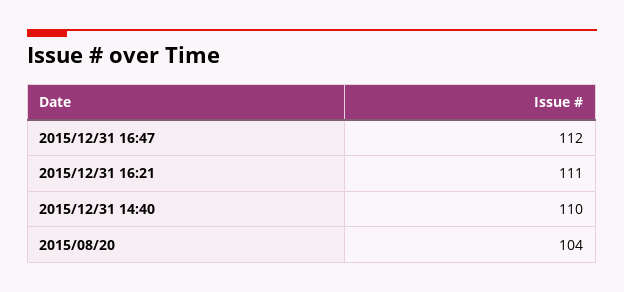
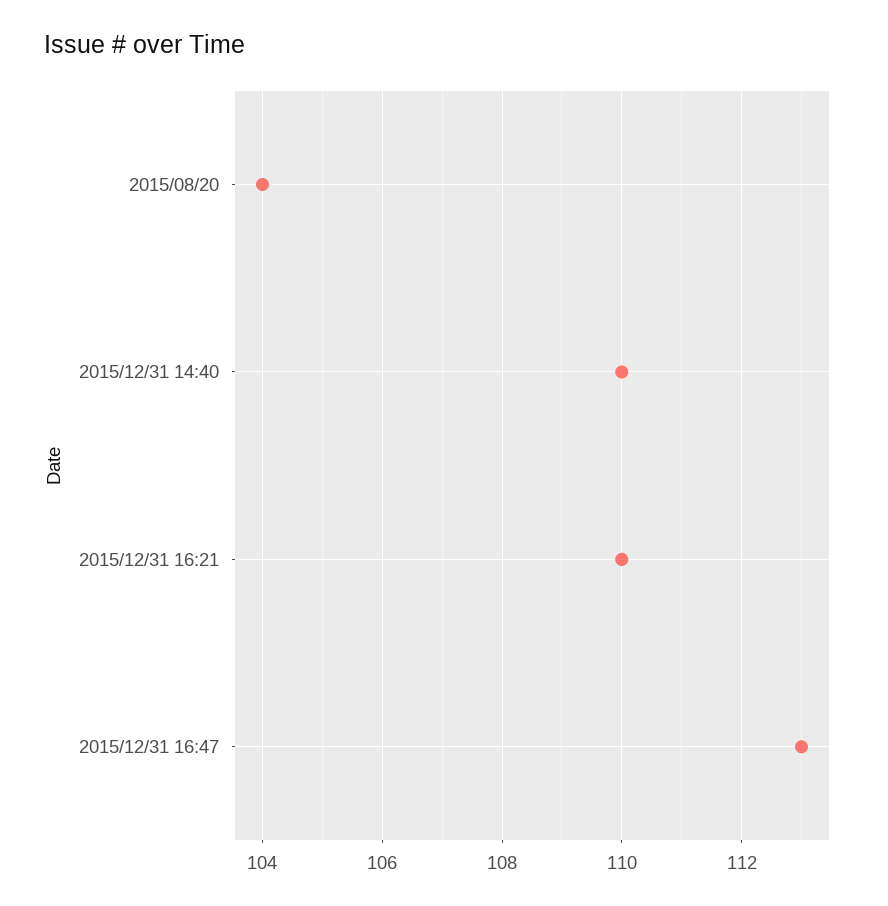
  {
-   "2015/12/31 16:47": 112,
+   "2015/12/31 16:47": 113,
-   "2015/12/31 16:21": 111,
+   "2015/12/31 16:21": 110,
    "2015/12/31 14:40": 110,
    "2015/08/20": 104
  }

